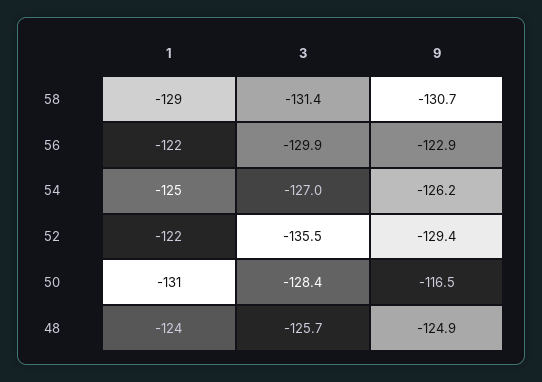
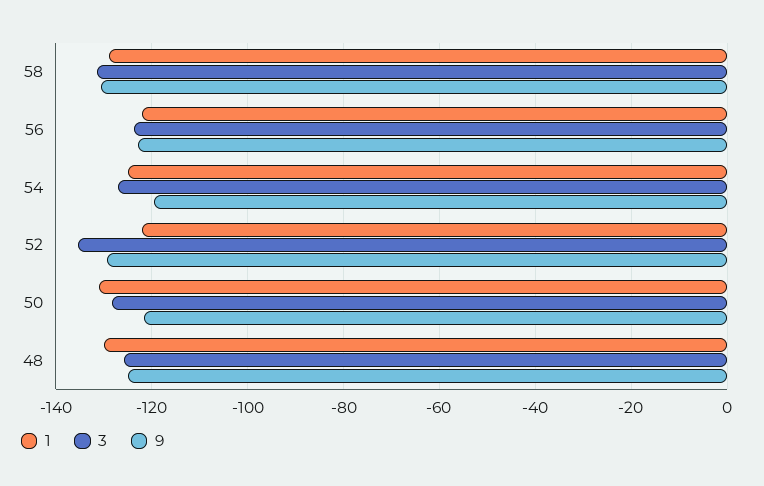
  {
    "1": {
      "58": -129,
      "56": -122,
      "54": -125,
      "52": -122,
      "50": -131,
-     "48": -124
+     "48": -130
    },
    "3": {
      "58": -131.4,
-     "56": -129.9,
+     "56": -124,
      "54": -127,
      "52": -135.5,
      "50": -128.4,
      "48": -125.7
    },
    "9": {
      "58": -130.7,
      "56": -122.9,
-     "54": -126.2,
+     "54": -120,
      "52": -129.4,
-     "50": -116.5,
+     "50": -122,
      "48": -124.9
    }
  }

